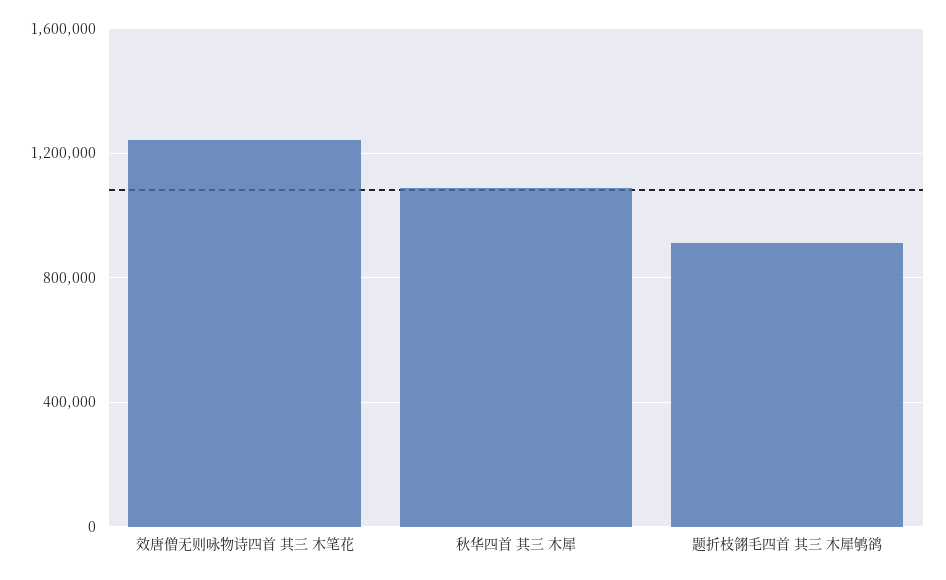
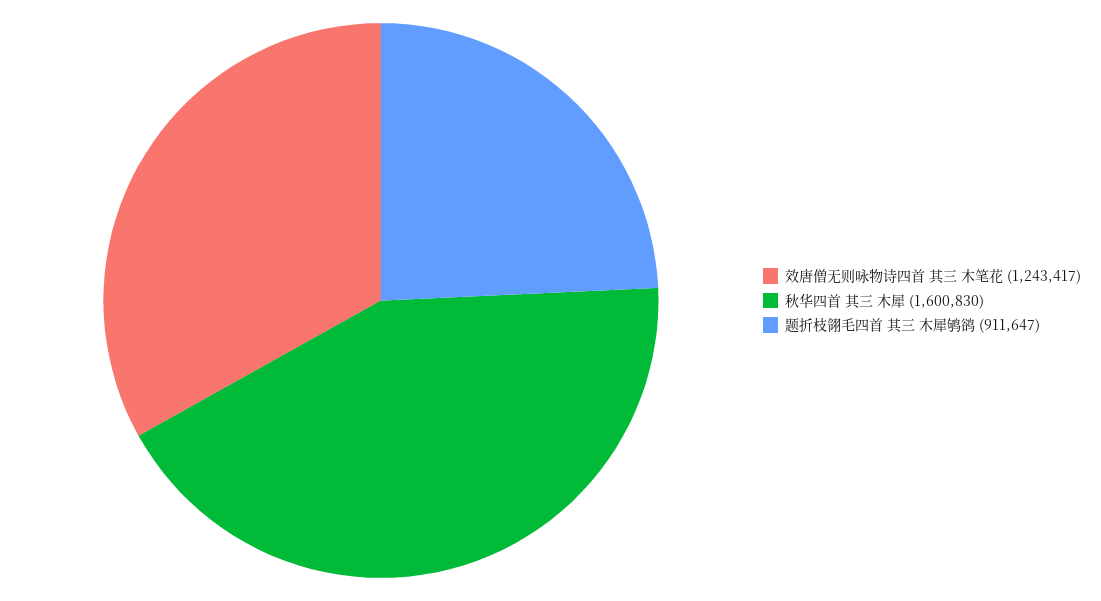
  {
    "效唐僧无则咏物诗四首 其三 木笔花": 1243417,
-   "秋华四首 其三 木犀": 1100000,
+   "秋华四首 其三 木犀": 1600830,
    "题折枝翎毛四首 其三 木犀鸲鹆": 911647
  }

